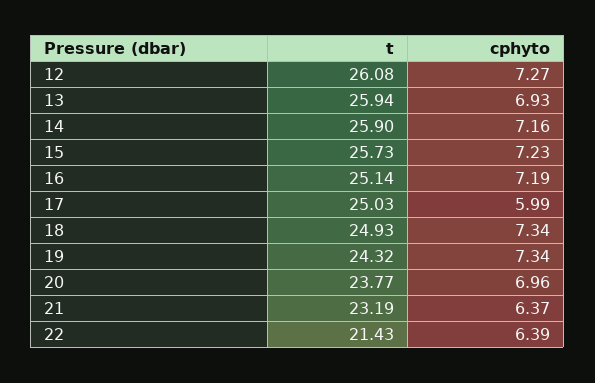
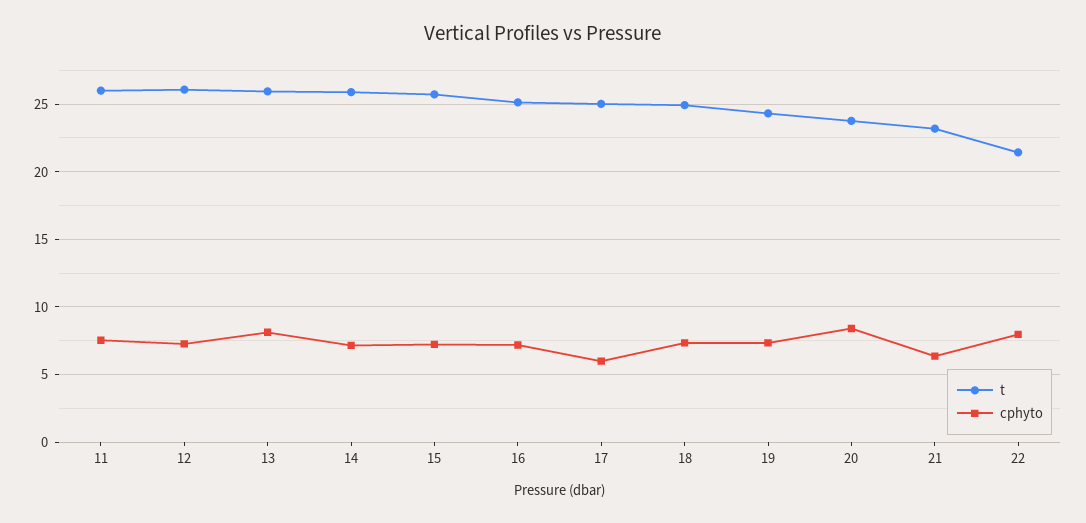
  {
    "t": {
      "12": 26.08,
      "13": 25.94,
      "14": 25.9,
      "15": 25.73,
      "16": 25.14,
      "17": 25.03,
      "18": 24.93,
      "19": 24.32,
      "20": 23.77,
      "21": 23.19,
-     "22": 21.43
+     "22": 21.43,
+     "11": 26
    },
    "cphyto": {
      "12": 7.27,
-     "13": 6.93,
+     "13": 8,
      "14": 7.16,
      "15": 7.23,
      "16": 7.19,
      "17": 5.99,
      "18": 7.34,
      "19": 7.34,
-     "20": 6.96,
+     "20": 8.5,
      "21": 6.37,
-     "22": 6.39
+     "22": 8,
+     "11": 7.5
    }
  }

